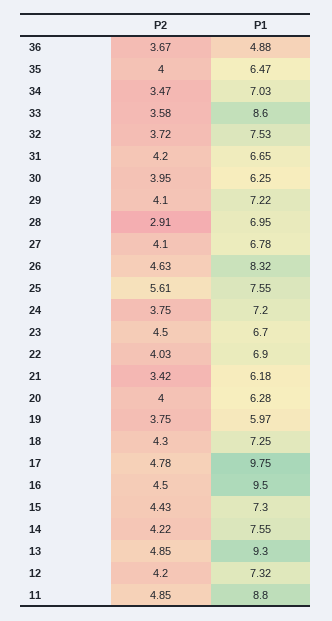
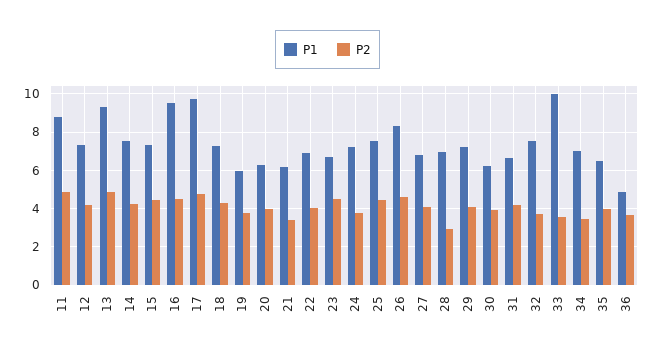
  {
    "P2": {
      "36": 3.67,
      "35": 4,
      "34": 3.47,
      "33": 3.58,
      "32": 3.72,
      "31": 4.2,
      "30": 3.95,
      "29": 4.1,
      "28": 2.91,
      "27": 4.1,
      "26": 4.63,
-     "25": 5.61,
+     "25": 4.5,
      "24": 3.75,
      "23": 4.5,
      "22": 4.03,
      "21": 3.42,
      "20": 4,
      "19": 3.75,
      "18": 4.3,
      "17": 4.78,
      "16": 4.5,
      "15": 4.43,
      "14": 4.22,
      "13": 4.85,
      "12": 4.2,
      "11": 4.85
    },
    "P1": {
      "36": 4.88,
      "35": 6.47,
      "34": 7.03,
-     "33": 8.6,
+     "33": 10,
      "32": 7.53,
      "31": 6.65,
      "30": 6.25,
      "29": 7.22,
      "28": 6.95,
      "27": 6.78,
      "26": 8.32,
      "25": 7.55,
      "24": 7.2,
      "23": 6.7,
      "22": 6.9,
      "21": 6.18,
      "20": 6.28,
      "19": 5.97,
      "18": 7.25,
      "17": 9.75,
      "16": 9.5,
      "15": 7.3,
      "14": 7.55,
      "13": 9.3,
      "12": 7.32,
      "11": 8.8
    }
  }

